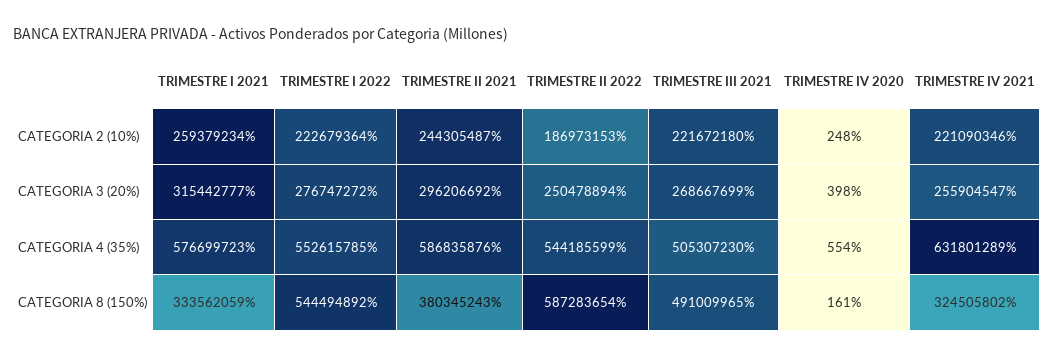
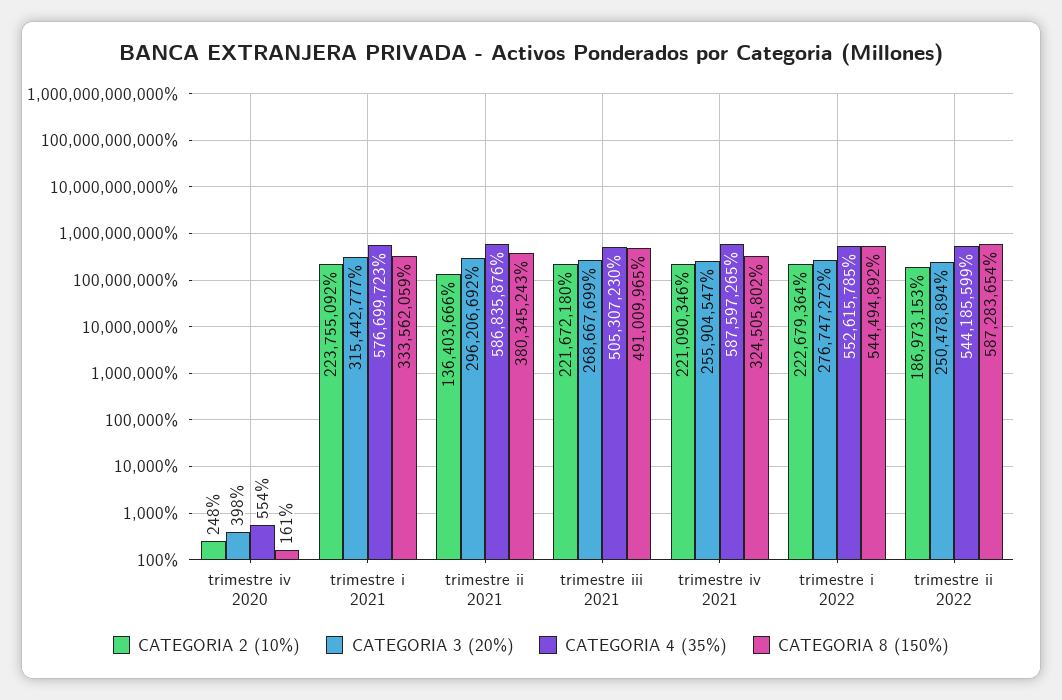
  {
    "CATEGORIA 2 (10%)": {
-     "TRIMESTRE I 2021": 259379234,
+     "TRIMESTRE I 2021": 223755092,
      "TRIMESTRE I 2022": 222679364,
-     "TRIMESTRE II 2021": 244305487,
+     "TRIMESTRE II 2021": 136403666,
      "TRIMESTRE II 2022": 186973153,
      "TRIMESTRE III 2021": 221672180,
      "TRIMESTRE IV 2020": 248,
      "TRIMESTRE IV 2021": 221090346
    },
    "CATEGORIA 3 (20%)": {
      "TRIMESTRE I 2021": 315442777,
      "TRIMESTRE I 2022": 276747272,
      "TRIMESTRE II 2021": 296206692,
      "TRIMESTRE II 2022": 250478894,
      "TRIMESTRE III 2021": 268667699,
      "TRIMESTRE IV 2020": 398,
      "TRIMESTRE IV 2021": 255904547
    },
    "CATEGORIA 4 (35%)": {
      "TRIMESTRE I 2021": 576699723,
      "TRIMESTRE I 2022": 552615785,
      "TRIMESTRE II 2021": 586835876,
      "TRIMESTRE II 2022": 544185599,
      "TRIMESTRE III 2021": 505307230,
      "TRIMESTRE IV 2020": 554,
-     "TRIMESTRE IV 2021": 631801289
+     "TRIMESTRE IV 2021": 587597265
    },
    "CATEGORIA 8 (150%)": {
      "TRIMESTRE I 2021": 333562059,
      "TRIMESTRE I 2022": 544494892,
      "TRIMESTRE II 2021": 380345243,
      "TRIMESTRE II 2022": 587283654,
      "TRIMESTRE III 2021": 491009965,
      "TRIMESTRE IV 2020": 161,
      "TRIMESTRE IV 2021": 324505802
    }
  }

